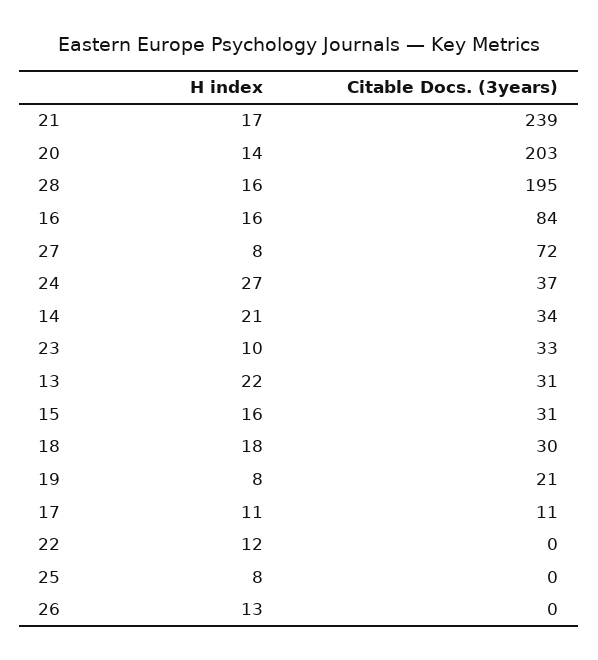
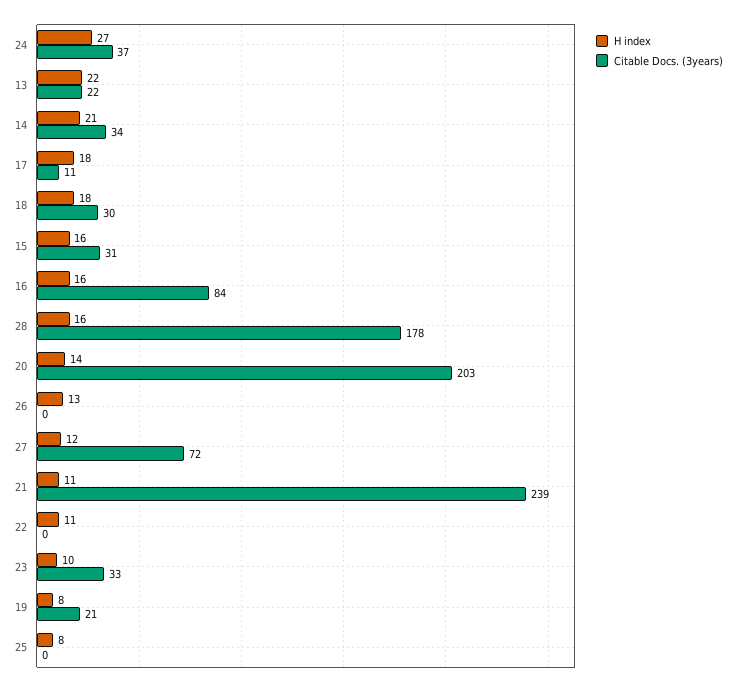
  {
    "H index": {
-     "21": 17,
+     "21": 11,
      "20": 14,
      "28": 16,
      "16": 16,
-     "27": 8,
+     "27": 12,
      "24": 27,
      "14": 21,
      "23": 10,
      "13": 22,
      "15": 16,
      "18": 18,
      "19": 8,
-     "17": 11,
+     "17": 18,
-     "22": 12,
+     "22": 11,
      "25": 8,
      "26": 13
    },
    "Citable Docs. (3years)": {
      "21": 239,
      "20": 203,
-     "28": 195,
+     "28": 178,
      "16": 84,
      "27": 72,
      "24": 37,
      "14": 34,
      "23": 33,
-     "13": 31,
+     "13": 22,
      "15": 31,
      "18": 30,
      "19": 21,
      "17": 11,
      "22": 0,
      "25": 0,
      "26": 0
    }
  }

